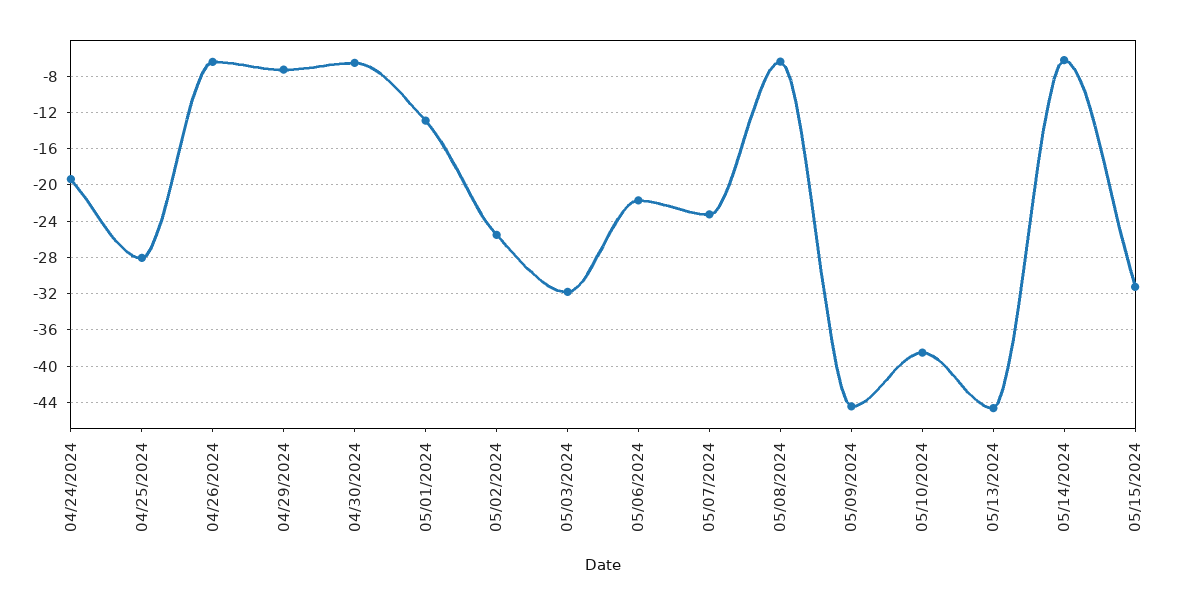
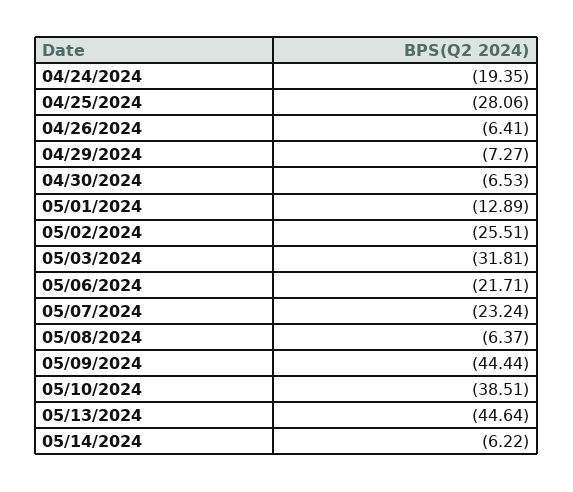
  {
    "04/24/2024": -19.35,
    "04/25/2024": -28.06,
    "04/26/2024": -6.41,
    "04/29/2024": -7.27,
    "04/30/2024": -6.53,
    "05/01/2024": -12.89,
    "05/02/2024": -25.51,
    "05/03/2024": -31.81,
    "05/06/2024": -21.71,
    "05/07/2024": -23.24,
    "05/08/2024": -6.37,
    "05/09/2024": -44.44,
    "05/10/2024": -38.51,
    "05/13/2024": -44.64,
-   "05/14/2024": -6.22,
+   "05/14/2024": -6.22
-   "05/15/2024": -31
  }

